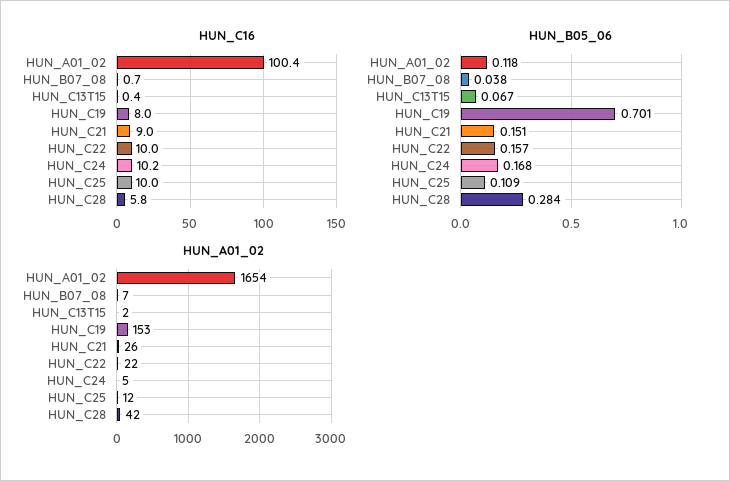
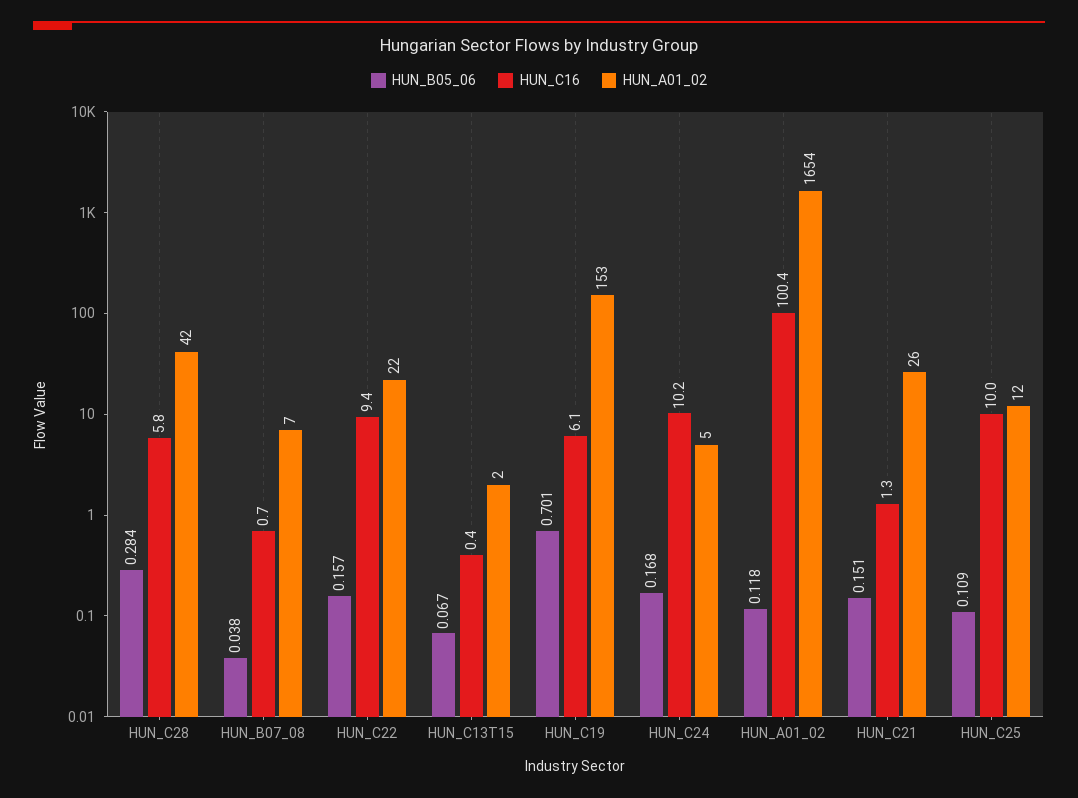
  {
    "HUN_C16": {
      "HUN_A01_02": 100.4,
      "HUN_B07_08": 0.7,
      "HUN_C13T15": 0.4,
-     "HUN_C19": 8,
+     "HUN_C19": 6.1,
-     "HUN_C21": 9,
+     "HUN_C21": 1.3,
-     "HUN_C22": 10,
+     "HUN_C22": 9.4,
      "HUN_C24": 10.2,
      "HUN_C25": 10,
      "HUN_C28": 5.8
    },
    "HUN_B05_06": {
      "HUN_A01_02": 0.118,
      "HUN_B07_08": 0.038,
      "HUN_C13T15": 0.067,
      "HUN_C19": 0.701,
      "HUN_C21": 0.151,
      "HUN_C22": 0.157,
      "HUN_C24": 0.168,
      "HUN_C25": 0.109,
      "HUN_C28": 0.284
    },
    "HUN_A01_02": {
      "HUN_A01_02": 1654,
      "HUN_B07_08": 7,
      "HUN_C13T15": 2,
      "HUN_C19": 153,
      "HUN_C21": 26,
      "HUN_C22": 22,
      "HUN_C24": 5,
      "HUN_C25": 12,
      "HUN_C28": 42
    }
  }

